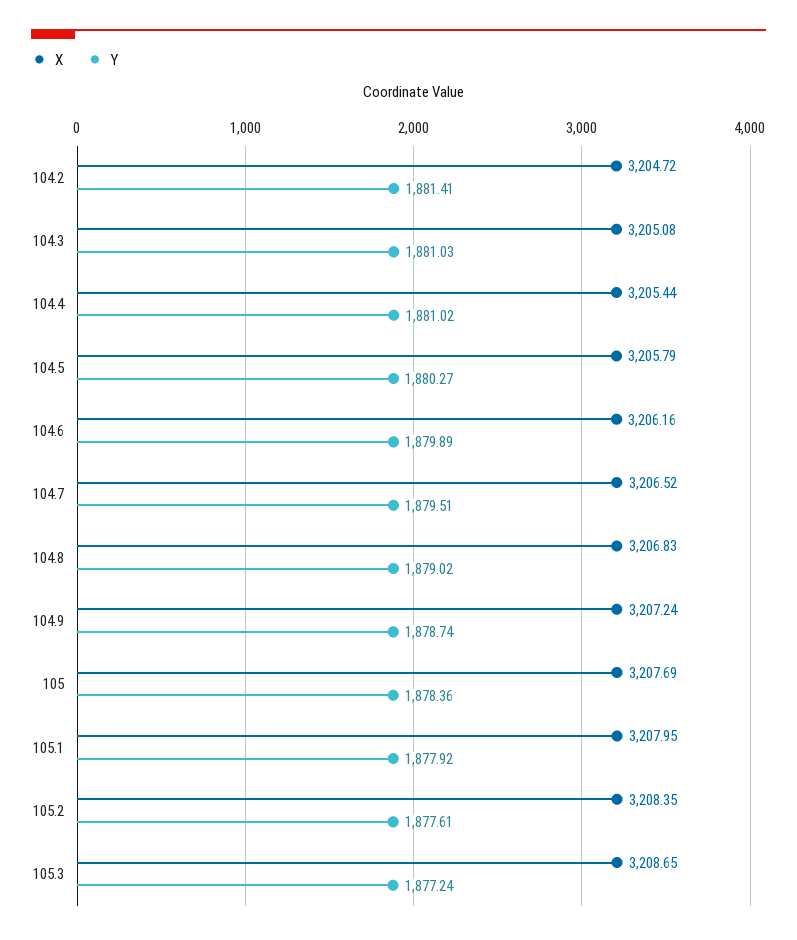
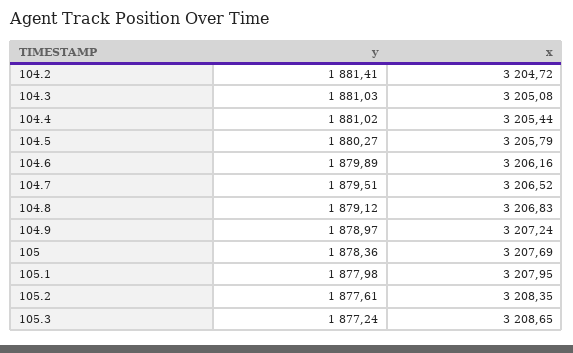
  {
    "X": {
      "104.2": 3204.72,
      "104.3": 3205.08,
      "104.4": 3205.44,
      "104.5": 3205.79,
      "104.6": 3206.16,
      "104.7": 3206.52,
      "104.8": 3206.83,
      "104.9": 3207.24,
      "105": 3207.69,
      "105.1": 3207.95,
      "105.2": 3208.35,
      "105.3": 3208.65
    },
    "Y": {
      "104.2": 1881.41,
      "104.3": 1881.03,
      "104.4": 1881.02,
      "104.5": 1880.27,
      "104.6": 1879.89,
      "104.7": 1879.51,
-     "104.8": 1879.02,
+     "104.8": 1879.12,
-     "104.9": 1878.74,
+     "104.9": 1878.97,
      "105": 1878.36,
-     "105.1": 1877.92,
+     "105.1": 1877.98,
      "105.2": 1877.61,
      "105.3": 1877.24
    }
  }

